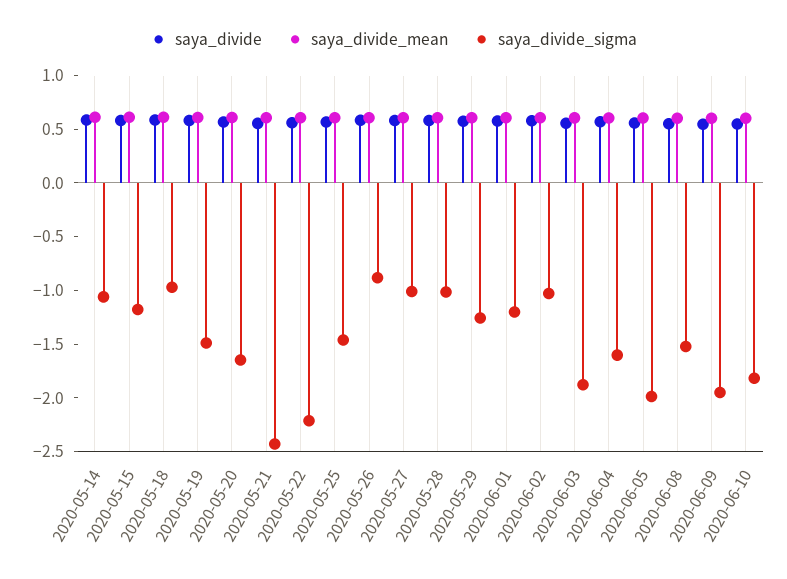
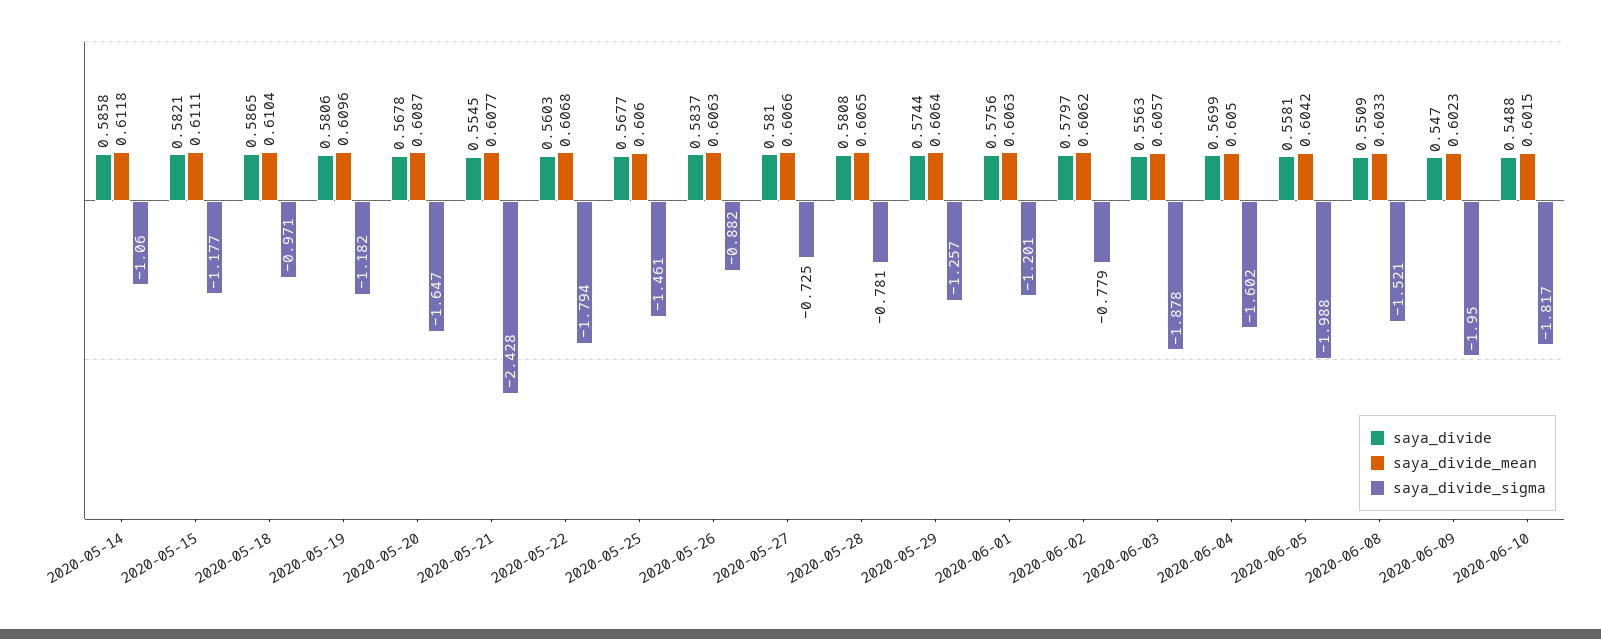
  {
    "saya_divide": {
      "2020-05-14": 0.5858,
      "2020-05-15": 0.5821,
      "2020-05-18": 0.5865,
      "2020-05-19": 0.5806,
      "2020-05-20": 0.5678,
      "2020-05-21": 0.5545,
      "2020-05-22": 0.5603,
      "2020-05-25": 0.5677,
      "2020-05-26": 0.5837,
      "2020-05-27": 0.581,
      "2020-05-28": 0.5808,
      "2020-05-29": 0.5744,
      "2020-06-01": 0.5756,
      "2020-06-02": 0.5797,
      "2020-06-03": 0.5563,
      "2020-06-04": 0.5699,
      "2020-06-05": 0.5581,
      "2020-06-08": 0.5509,
      "2020-06-09": 0.547,
      "2020-06-10": 0.5488
    },
    "saya_divide_mean": {
      "2020-05-14": 0.6118,
      "2020-05-15": 0.6111,
      "2020-05-18": 0.6104,
      "2020-05-19": 0.6096,
      "2020-05-20": 0.6087,
      "2020-05-21": 0.6077,
      "2020-05-22": 0.6068,
      "2020-05-25": 0.606,
      "2020-05-26": 0.6063,
      "2020-05-27": 0.6066,
      "2020-05-28": 0.6065,
      "2020-05-29": 0.6064,
      "2020-06-01": 0.6063,
      "2020-06-02": 0.6062,
      "2020-06-03": 0.6057,
      "2020-06-04": 0.605,
      "2020-06-05": 0.6042,
      "2020-06-08": 0.6033,
      "2020-06-09": 0.6023,
      "2020-06-10": 0.6015
    },
    "saya_divide_sigma": {
      "2020-05-14": -1.06,
      "2020-05-15": -1.177,
      "2020-05-18": -0.971,
-     "2020-05-19": -1.5,
+     "2020-05-19": -1.182,
      "2020-05-20": -1.647,
      "2020-05-21": -2.428,
-     "2020-05-22": -2.2,
+     "2020-05-22": -1.794,
      "2020-05-25": -1.461,
      "2020-05-26": -0.882,
-     "2020-05-27": -1,
+     "2020-05-27": -0.725,
-     "2020-05-28": -1,
+     "2020-05-28": -0.781,
      "2020-05-29": -1.257,
      "2020-06-01": -1.201,
-     "2020-06-02": -1,
+     "2020-06-02": -0.779,
      "2020-06-03": -1.878,
      "2020-06-04": -1.602,
      "2020-06-05": -1.988,
      "2020-06-08": -1.521,
      "2020-06-09": -1.95,
      "2020-06-10": -1.817
    }
  }

